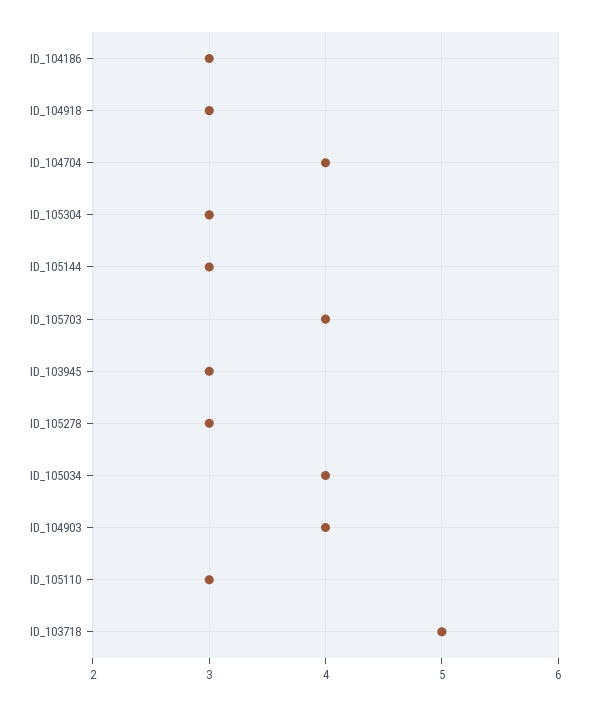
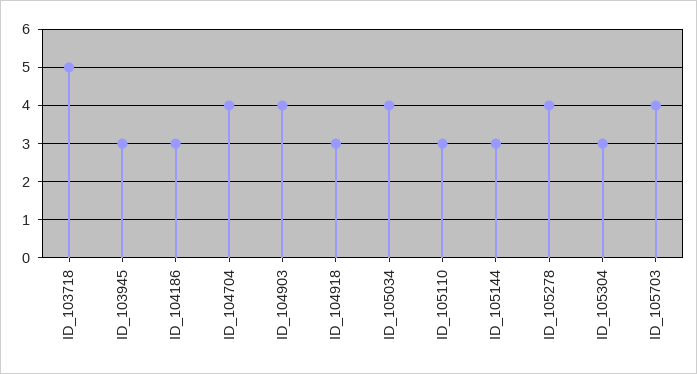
  {
    "ID_104186": 3,
    "ID_104918": 3,
    "ID_104704": 4,
    "ID_105304": 3,
    "ID_105144": 3,
    "ID_105703": 4,
    "ID_103945": 3,
-   "ID_105278": 3,
+   "ID_105278": 4,
    "ID_105034": 4,
    "ID_104903": 4,
    "ID_105110": 3,
    "ID_103718": 5
  }

